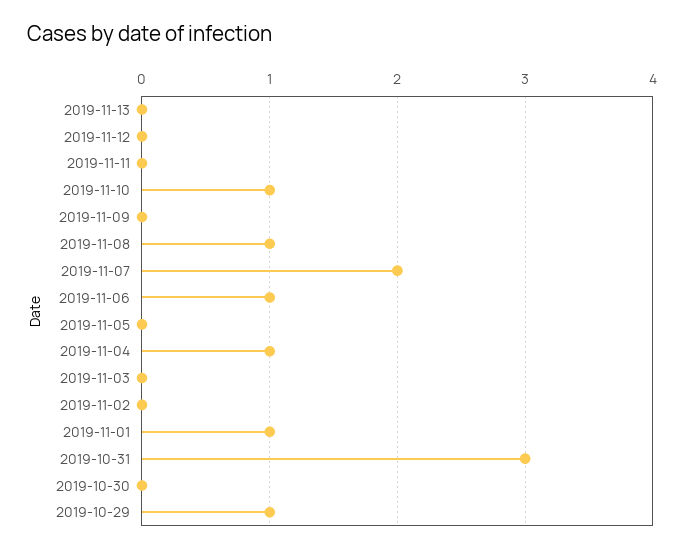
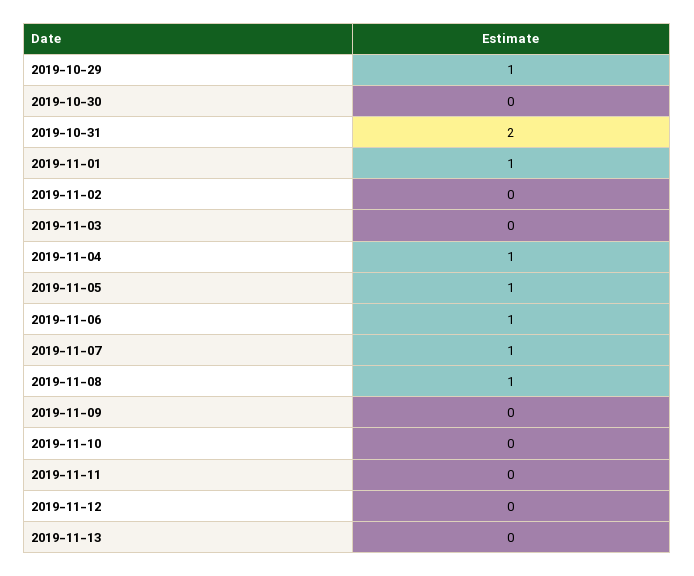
  {
    "2019-11-13": 0,
    "2019-11-12": 0,
    "2019-11-11": 0,
-   "2019-11-10": 1,
+   "2019-11-10": 0,
    "2019-11-09": 0,
    "2019-11-08": 1,
-   "2019-11-07": 2,
+   "2019-11-07": 1,
    "2019-11-06": 1,
-   "2019-11-05": 0,
+   "2019-11-05": 1,
    "2019-11-04": 1,
    "2019-11-03": 0,
    "2019-11-02": 0,
    "2019-11-01": 1,
-   "2019-10-31": 3,
+   "2019-10-31": 2,
    "2019-10-30": 0,
    "2019-10-29": 1
  }

